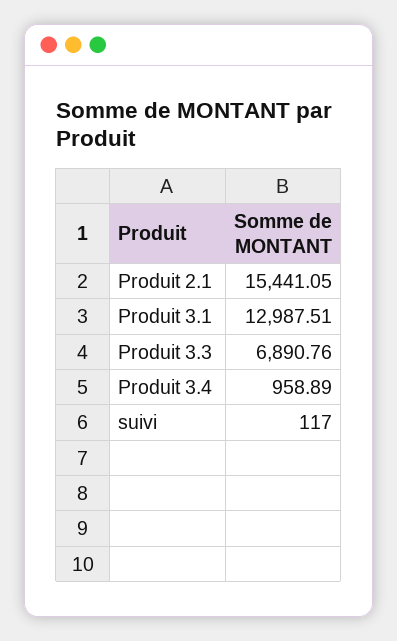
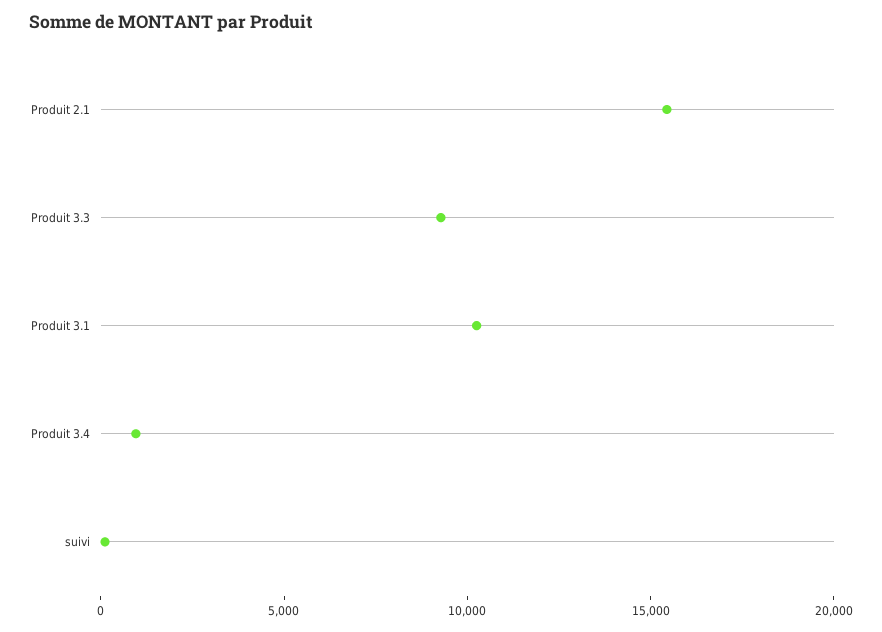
  {
    "Produit 2.1": 15441.05,
-   "Produit 3.1": 12987.51,
+   "Produit 3.1": 10000,
-   "Produit 3.3": 6890.76,
+   "Produit 3.3": 9000,
    "Produit 3.4": 958.89,
    "suivi": 117
  }

